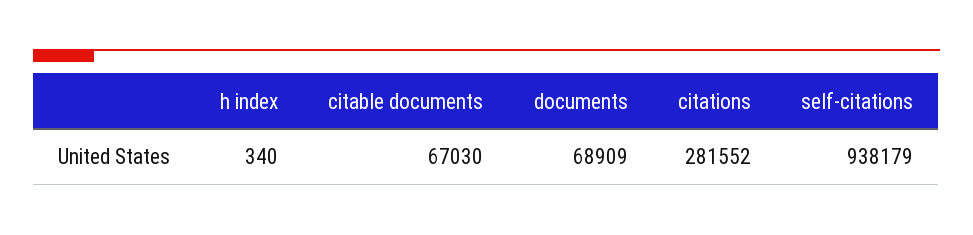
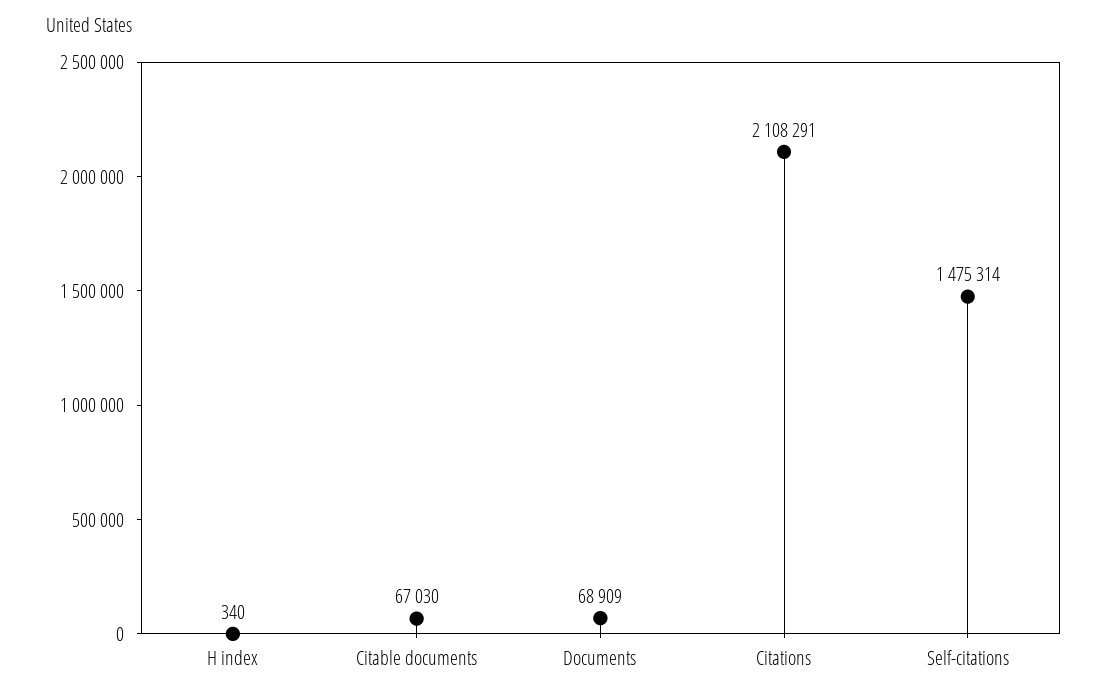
  {
    "h index": 340,
    "citable documents": 67030,
    "documents": 68909,
-   "citations": 281552,
+   "citations": 2108291,
-   "self-citations": 938179
+   "self-citations": 1475314
  }

